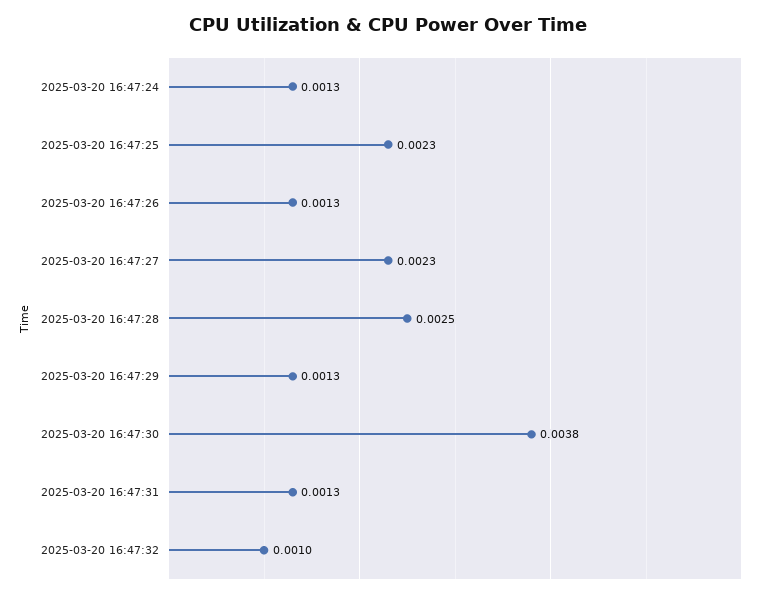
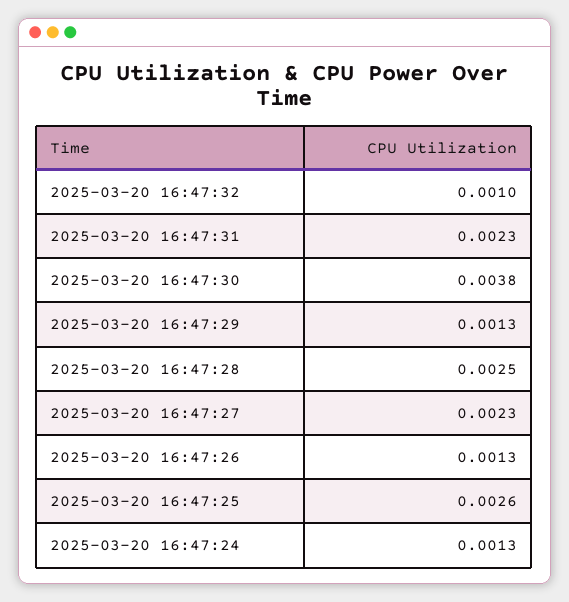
  {
    "2025-03-20 16:47:24": 0.0013,
-   "2025-03-20 16:47:25": 0.0023,
+   "2025-03-20 16:47:25": 0.0026,
    "2025-03-20 16:47:26": 0.0013,
    "2025-03-20 16:47:27": 0.0023,
    "2025-03-20 16:47:28": 0.0025,
    "2025-03-20 16:47:29": 0.0013,
    "2025-03-20 16:47:30": 0.0038,
-   "2025-03-20 16:47:31": 0.0013,
+   "2025-03-20 16:47:31": 0.0023,
    "2025-03-20 16:47:32": 0.001
  }

